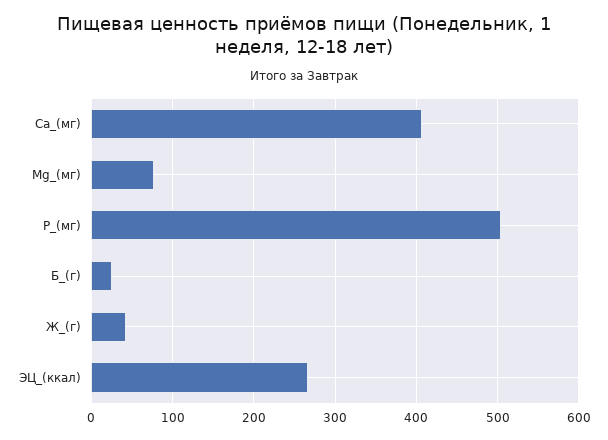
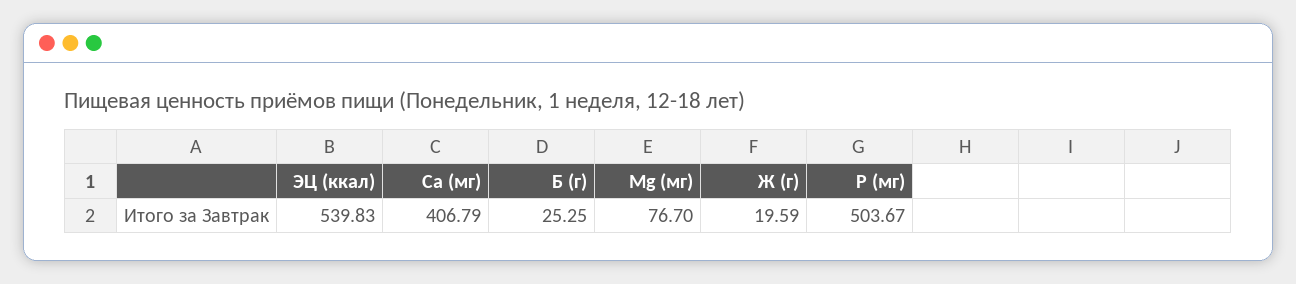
  {
    "Ca_(мг)": 406.79,
    "Mg_(мг)": 76.7,
    "P_(мг)": 503.67,
    "Б_(г)": 25.25,
-   "Ж_(г)": 40,
+   "Ж_(г)": 19.59,
-   "ЭЦ_(ккал)": 270
+   "ЭЦ_(ккал)": 539.83
  }

